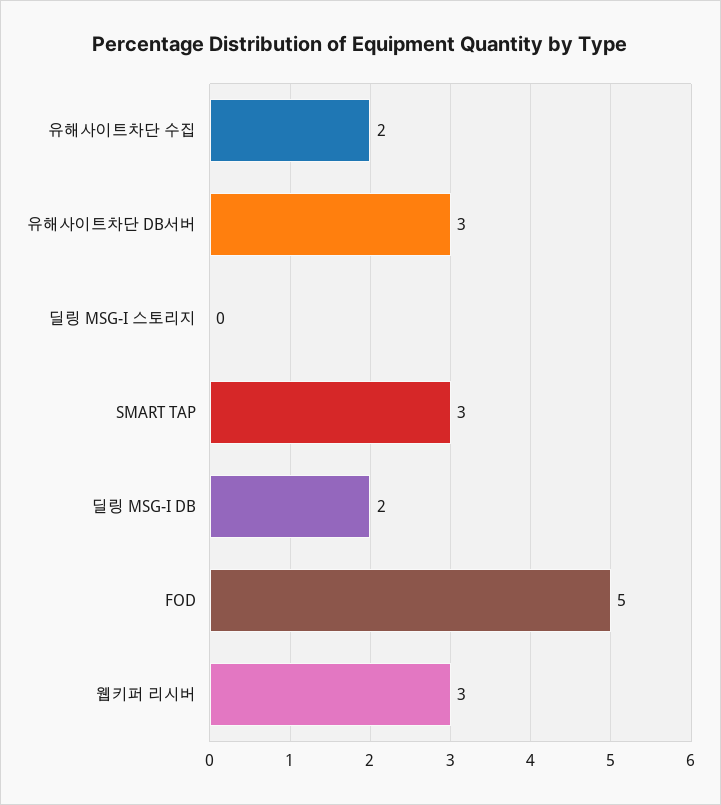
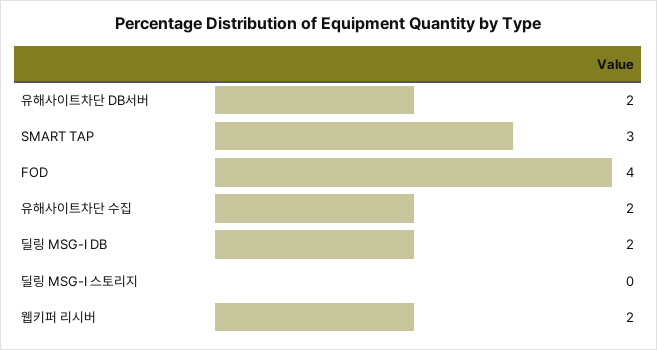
  {
    "유해사이트차단 수집": 2,
-   "유해사이트차단 DB서버": 3,
+   "유해사이트차단 DB서버": 2,
    "딜링 MSG-I 스토리지": 0,
    "SMART TAP": 3,
    "딜링 MSG-I DB": 2,
-   "FOD": 5,
+   "FOD": 4,
-   "웹키퍼 리시버": 3
+   "웹키퍼 리시버": 2
  }

